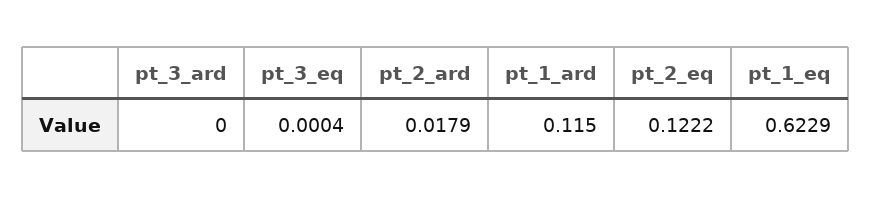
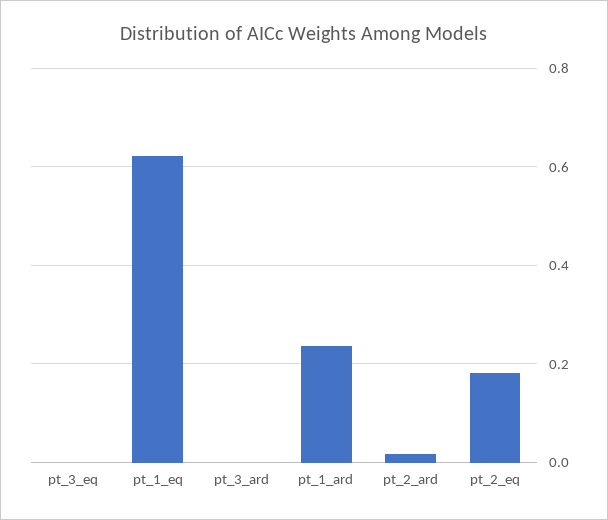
  {
    "pt_3_ard": 0,
    "pt_3_eq": 0.0004,
    "pt_2_ard": 0.0179,
-   "pt_1_ard": 0.115,
+   "pt_1_ard": 0.24,
-   "pt_2_eq": 0.1222,
+   "pt_2_eq": 0.18,
    "pt_1_eq": 0.6229
  }

